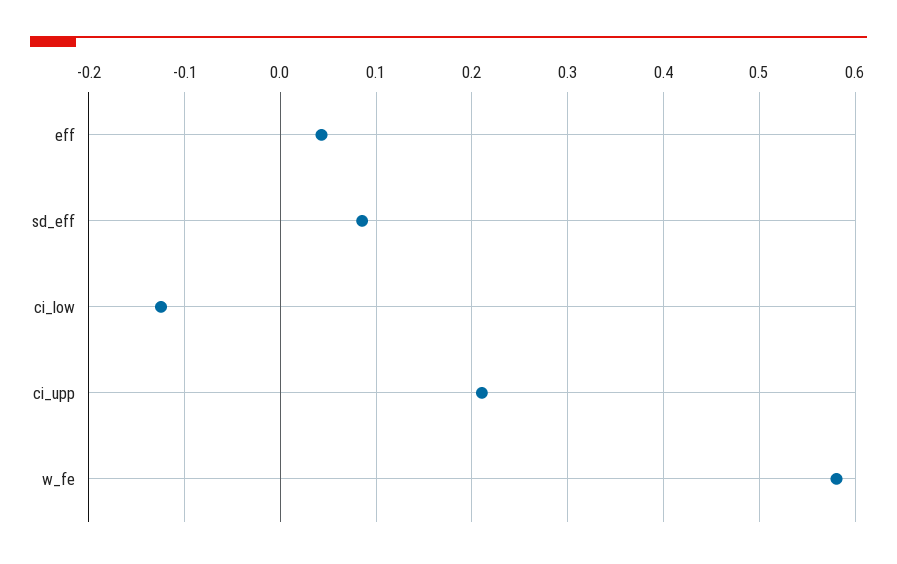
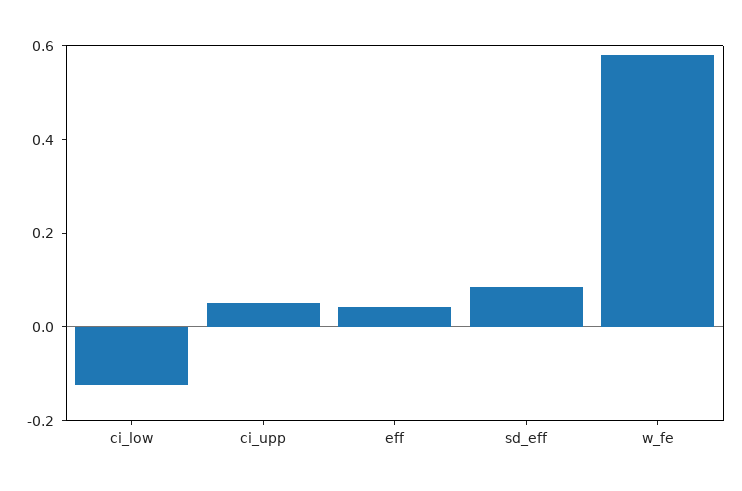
  {
    "eff": 0.04,
    "sd_eff": 0.09,
    "ci_low": -0.12,
-   "ci_upp": 0.21,
+   "ci_upp": 0.05,
    "w_fe": 0.58
  }

